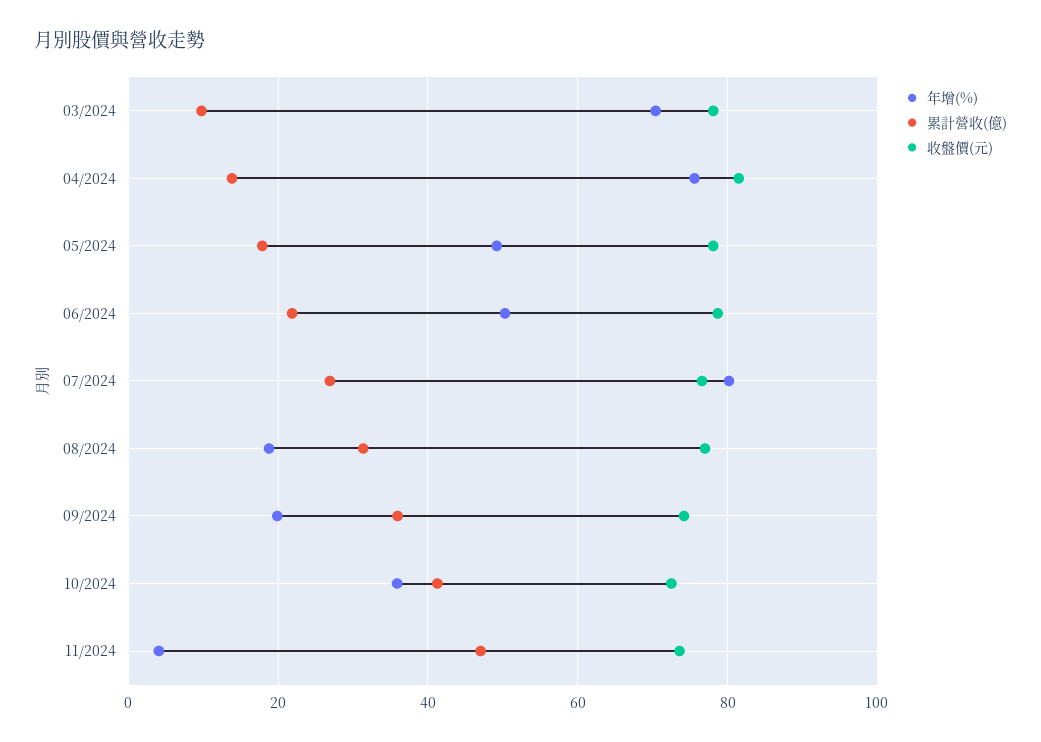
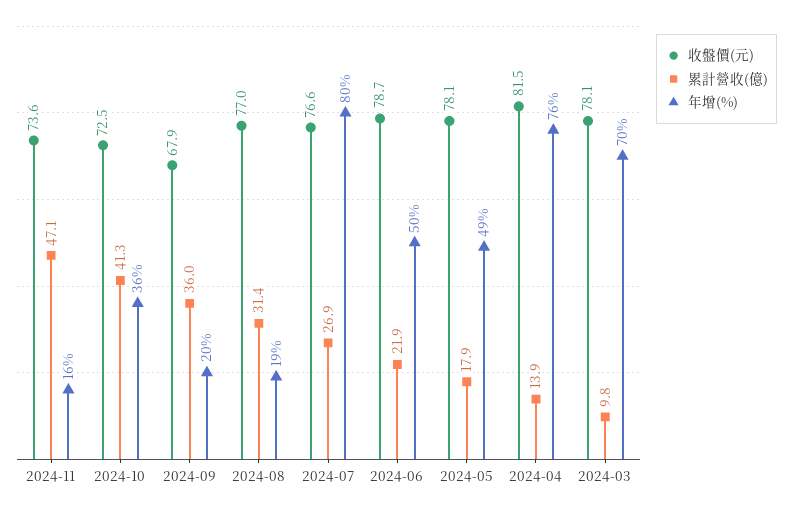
  {
    "年增(%)": {
      "03/2024": 70,
      "04/2024": 76,
      "05/2024": 49,
      "06/2024": 50,
      "07/2024": 80,
      "08/2024": 19,
      "09/2024": 20,
      "10/2024": 36,
-     "11/2024": 4
+     "11/2024": 16
    },
    "累計營收(億)": {
      "03/2024": 9.8,
      "04/2024": 13.9,
      "05/2024": 17.9,
      "06/2024": 21.9,
      "07/2024": 26.9,
      "08/2024": 31.4,
      "09/2024": 36,
      "10/2024": 41.3,
      "11/2024": 47.1
    },
    "收盤價(元)": {
      "03/2024": 78.1,
      "04/2024": 81.5,
      "05/2024": 78.1,
      "06/2024": 78.7,
      "07/2024": 76.6,
      "08/2024": 77,
-     "09/2024": 74,
+     "09/2024": 67.9,
      "10/2024": 72.5,
      "11/2024": 73.6
    }
  }

